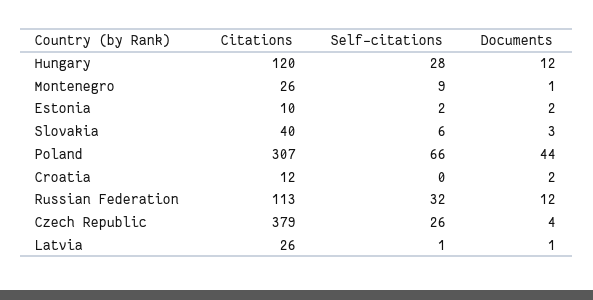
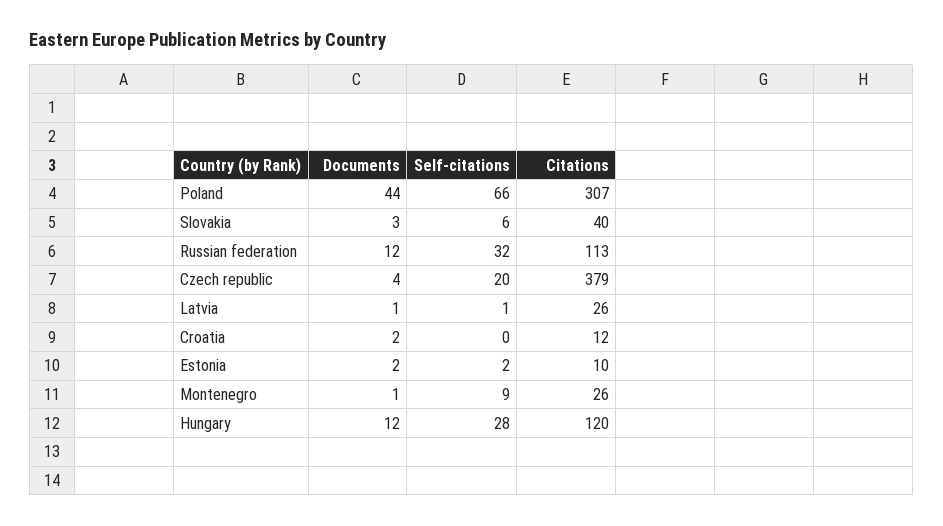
  {
    "Citations": {
      "Hungary": 120,
      "Montenegro": 26,
      "Estonia": 10,
      "Slovakia": 40,
      "Poland": 307,
      "Croatia": 12,
      "Russian Federation": 113,
      "Czech Republic": 379,
      "Latvia": 26
    },
    "Self-citations": {
      "Hungary": 28,
      "Montenegro": 9,
      "Estonia": 2,
      "Slovakia": 6,
      "Poland": 66,
      "Croatia": 0,
      "Russian Federation": 32,
-     "Czech Republic": 26,
+     "Czech Republic": 20,
      "Latvia": 1
    },
    "Documents": {
      "Hungary": 12,
      "Montenegro": 1,
      "Estonia": 2,
      "Slovakia": 3,
      "Poland": 44,
      "Croatia": 2,
      "Russian Federation": 12,
      "Czech Republic": 4,
      "Latvia": 1
    }
  }

